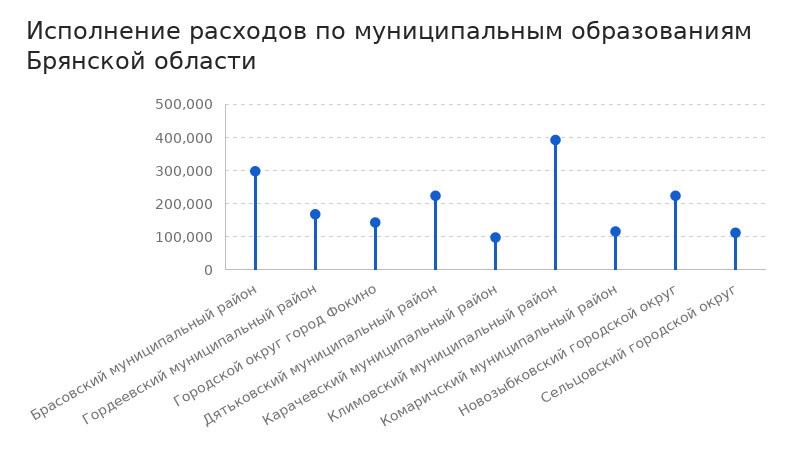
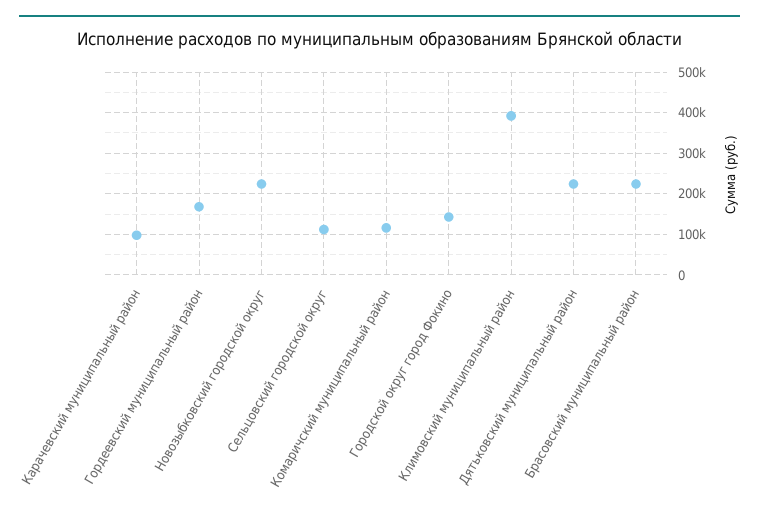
  {
-   "Брасовский муниципальный район": 300000,
+   "Брасовский муниципальный район": 220000,
    "Гордеевский муниципальный район": 160000,
    "Городской округ город Фокино": 140000,
    "Дятьковский муниципальный район": 220000,
    "Карачевский муниципальный район": 100000,
    "Климовский муниципальный район": 400000,
    "Комаричский муниципальный район": 120000,
    "Новозыбковский городской округ": 220000,
    "Сельцовский городской округ": 120000
  }

